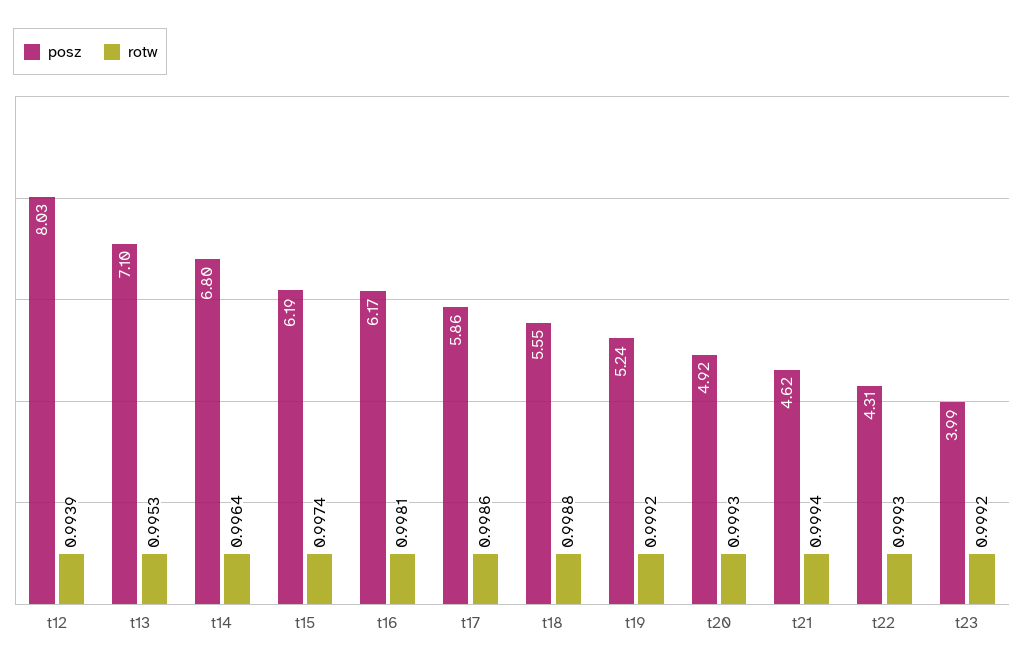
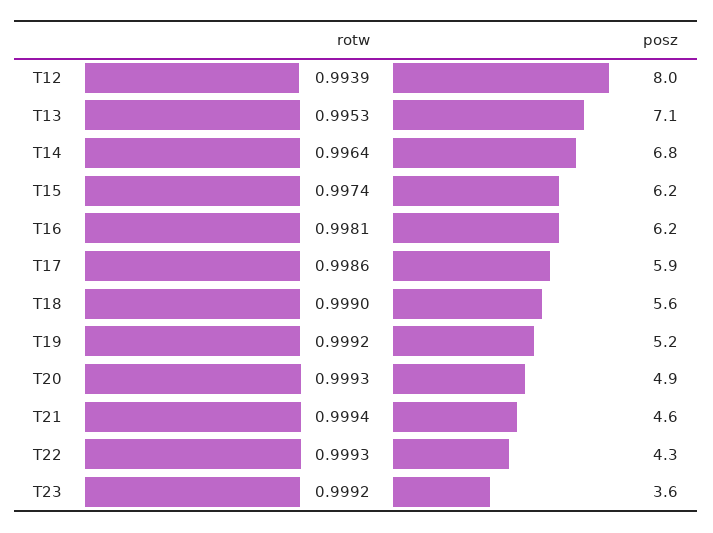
  {
    "posz": {
      "t12": 8.03,
      "t13": 7.1,
      "t14": 6.8,
      "t15": 6.19,
      "t16": 6.17,
      "t17": 5.86,
      "t18": 5.55,
      "t19": 5.24,
      "t20": 4.92,
      "t21": 4.62,
      "t22": 4.31,
-     "t23": 3.99
+     "t23": 3.6
    },
    "rotw": {
      "t12": 0.9939,
      "t13": 0.9953,
      "t14": 0.9964,
      "t15": 0.9974,
      "t16": 0.9981,
      "t17": 0.9986,
-     "t18": 0.9988,
+     "t18": 0.999,
      "t19": 0.9992,
      "t20": 0.9993,
      "t21": 0.9994,
      "t22": 0.9993,
      "t23": 0.9992
    }
  }

